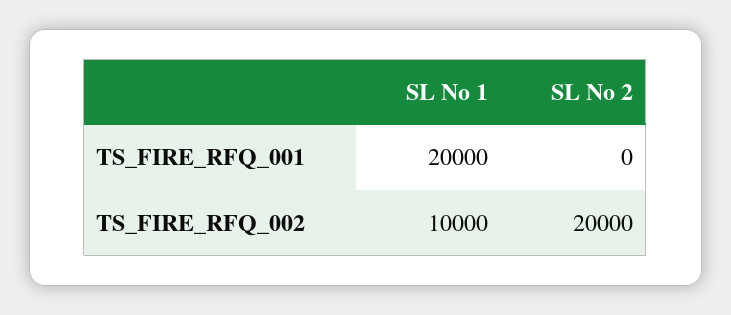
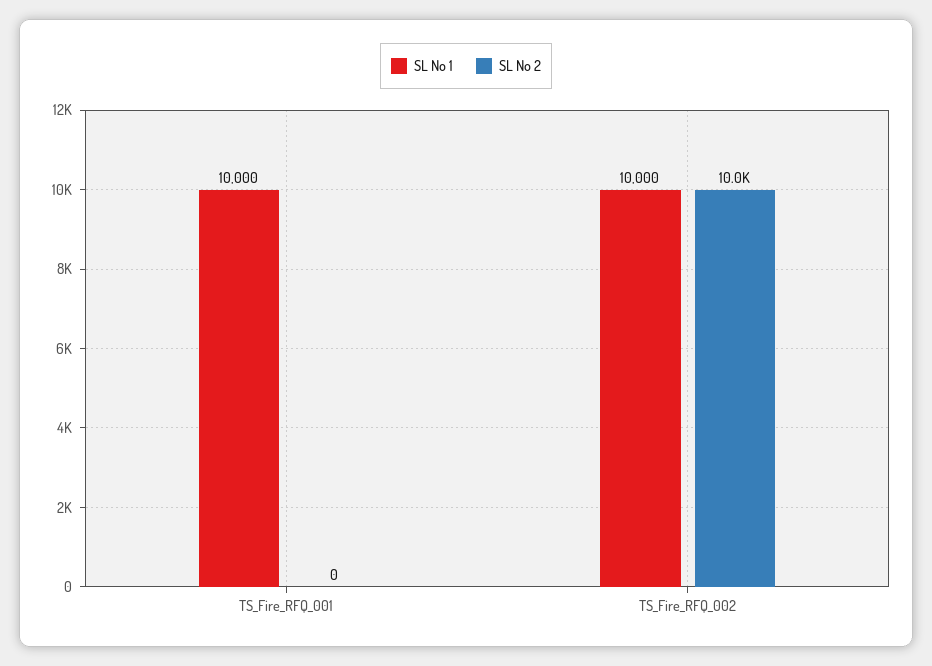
  {
    "SL No 1": {
-     "TS_FIRE_RFQ_001": 20000,
+     "TS_FIRE_RFQ_001": 10000,
      "TS_FIRE_RFQ_002": 10000
    },
    "SL No 2": {
      "TS_FIRE_RFQ_001": 0,
-     "TS_FIRE_RFQ_002": 20000
+     "TS_FIRE_RFQ_002": 10000
    }
  }

